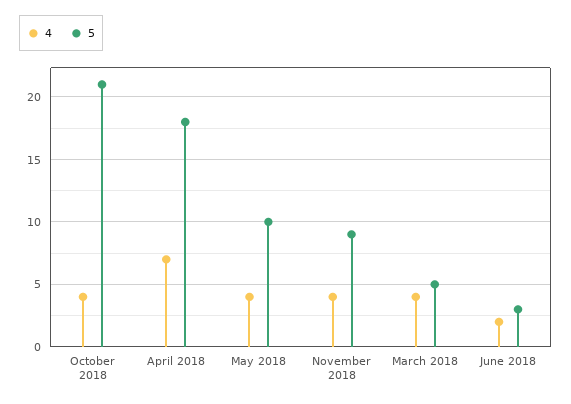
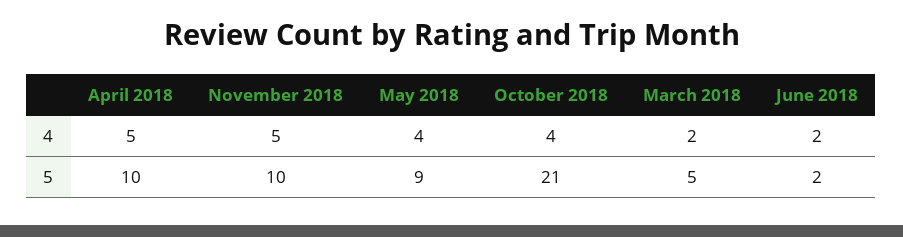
  {
    "4": {
      "October 2018": 4,
-     "April 2018": 7,
+     "April 2018": 5,
      "May 2018": 4,
-     "November 2018": 4,
+     "November 2018": 5,
-     "March 2018": 4,
+     "March 2018": 2,
      "June 2018": 2
    },
    "5": {
      "October 2018": 21,
-     "April 2018": 18,
+     "April 2018": 10,
-     "May 2018": 10,
+     "May 2018": 9,
-     "November 2018": 9,
+     "November 2018": 10,
      "March 2018": 5,
-     "June 2018": 3
+     "June 2018": 2
    }
  }

